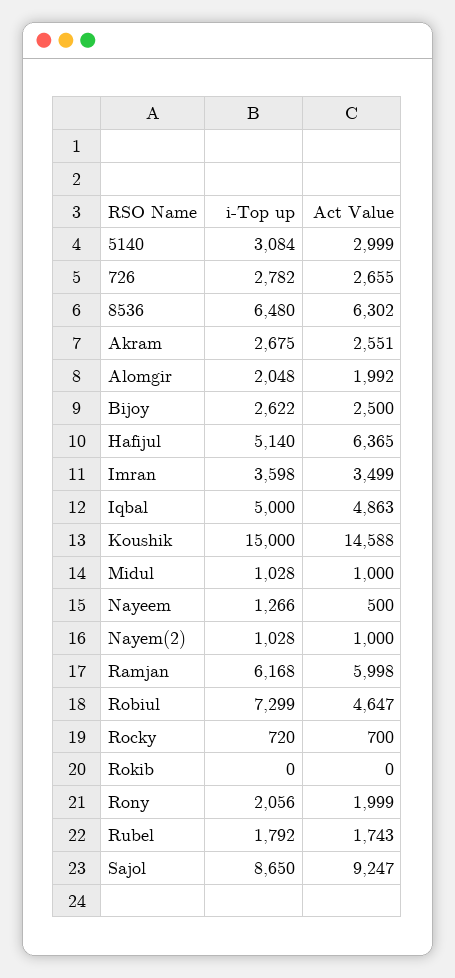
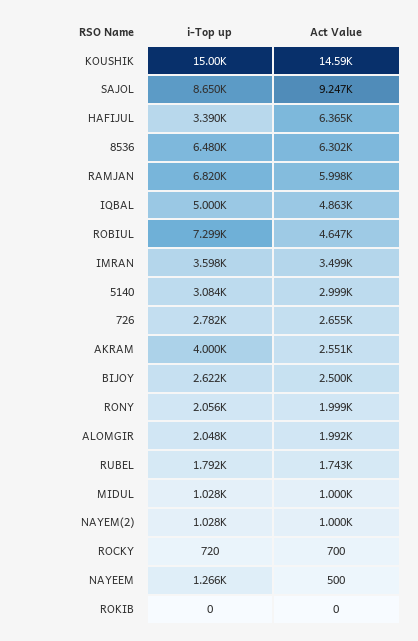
  {
    "i-Top up": {
      "5140": 3084,
      "726": 2782,
      "8536": 6480,
-     "Akram": 2675,
+     "Akram": 4000,
      "Alomgir": 2048,
      "Bijoy": 2622,
-     "Hafijul": 5140,
+     "Hafijul": 3390,
      "Imran": 3598,
      "Iqbal": 5000,
      "Koushik": 15000,
      "Midul": 1028,
      "Nayeem": 1266,
      "Nayem(2)": 1028,
-     "Ramjan": 6168,
+     "Ramjan": 6820,
      "Robiul": 7299,
      "Rocky": 720,
      "Rokib": 0,
      "Rony": 2056,
      "Rubel": 1792,
      "Sajol": 8650
    },
    "Act Value": {
      "5140": 2999,
      "726": 2655,
      "8536": 6302,
      "Akram": 2551,
      "Alomgir": 1992,
      "Bijoy": 2500,
      "Hafijul": 6365,
      "Imran": 3499,
      "Iqbal": 4863,
      "Koushik": 14588,
      "Midul": 1000,
      "Nayeem": 500,
      "Nayem(2)": 1000,
      "Ramjan": 5998,
      "Robiul": 4647,
      "Rocky": 700,
      "Rokib": 0,
      "Rony": 1999,
      "Rubel": 1743,
      "Sajol": 9247
    }
  }

